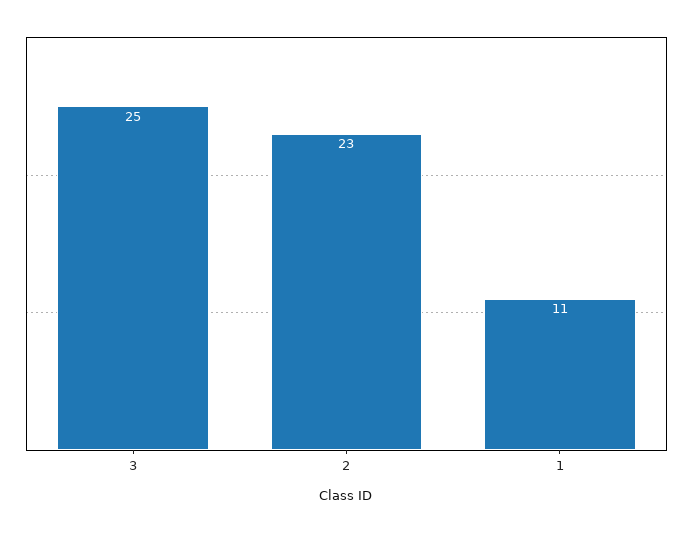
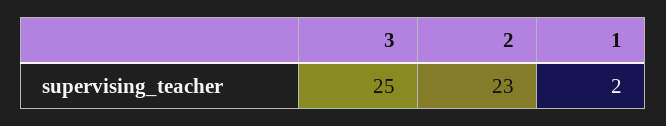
  {
    "3": 25,
    "2": 23,
-   "1": 11
+   "1": 2
  }

